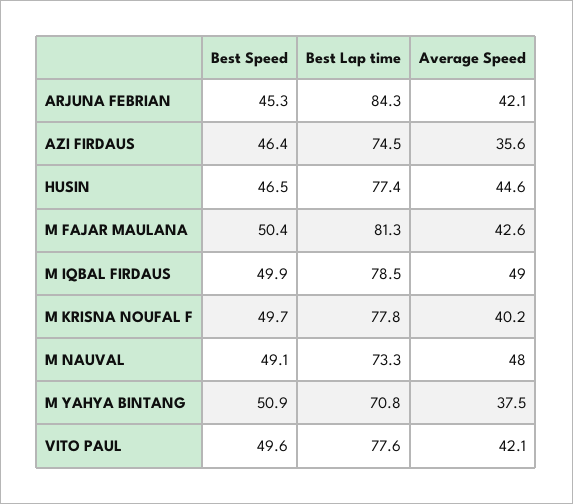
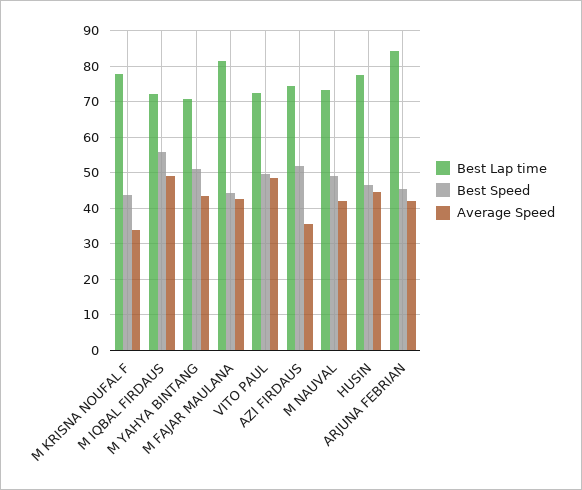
  {
    "Best Speed": {
      "ARJUNA FEBRIAN": 45.3,
-     "AZI FIRDAUS": 46.4,
+     "AZI FIRDAUS": 52,
      "HUSIN": 46.5,
-     "M FAJAR MAULANA": 50.4,
+     "M FAJAR MAULANA": 44,
-     "M IQBAL FIRDAUS": 49.9,
+     "M IQBAL FIRDAUS": 56,
-     "M KRISNA NOUFAL F": 49.7,
+     "M KRISNA NOUFAL F": 44,
      "M NAUVAL": 49.1,
      "M YAHYA BINTANG": 50.9,
      "VITO PAUL": 49.6
    },
    "Best Lap time": {
      "ARJUNA FEBRIAN": 84.3,
      "AZI FIRDAUS": 74.5,
      "HUSIN": 77.4,
      "M FAJAR MAULANA": 81.3,
-     "M IQBAL FIRDAUS": 78.5,
+     "M IQBAL FIRDAUS": 72,
      "M KRISNA NOUFAL F": 77.8,
      "M NAUVAL": 73.3,
      "M YAHYA BINTANG": 70.8,
-     "VITO PAUL": 77.6
+     "VITO PAUL": 72
    },
    "Average Speed": {
      "ARJUNA FEBRIAN": 42.1,
      "AZI FIRDAUS": 35.6,
      "HUSIN": 44.6,
      "M FAJAR MAULANA": 42.6,
      "M IQBAL FIRDAUS": 49,
-     "M KRISNA NOUFAL F": 40.2,
+     "M KRISNA NOUFAL F": 34,
-     "M NAUVAL": 48,
+     "M NAUVAL": 42,
-     "M YAHYA BINTANG": 37.5,
+     "M YAHYA BINTANG": 44,
-     "VITO PAUL": 42.1
+     "VITO PAUL": 48
    }
  }

